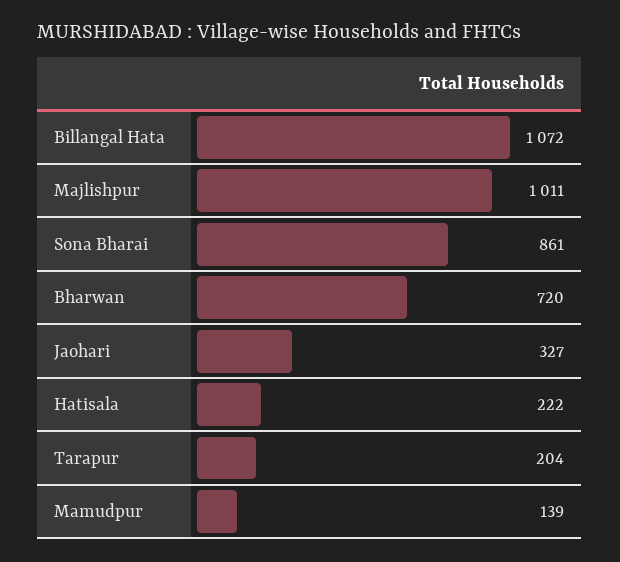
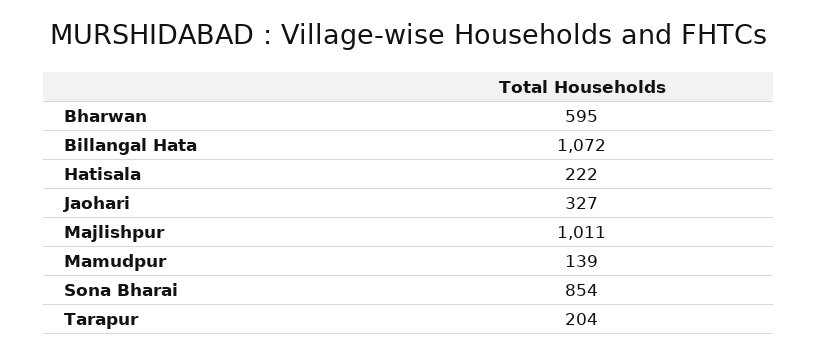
  {
    "Billangal Hata": 1072,
    "Majlishpur": 1011,
-   "Sona Bharai": 861,
+   "Sona Bharai": 854,
-   "Bharwan": 720,
+   "Bharwan": 595,
    "Jaohari": 327,
    "Hatisala": 222,
    "Tarapur": 204,
    "Mamudpur": 139
  }

